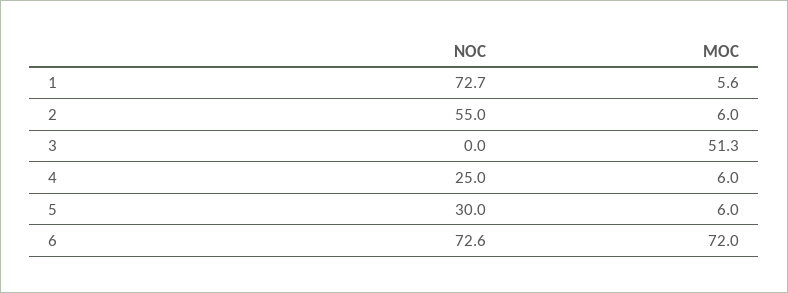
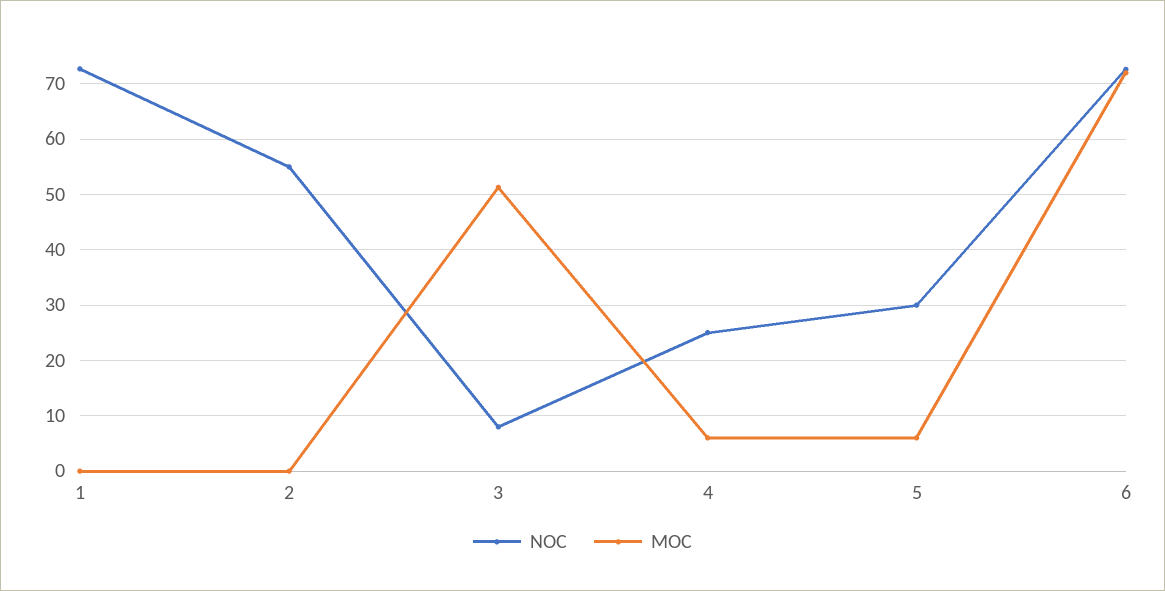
  {
    "NOC": {
      "1": 72.7,
      "2": 55,
-     "3": 0,
+     "3": 8,
      "4": 25,
      "5": 30,
      "6": 72.6
    },
    "MOC": {
-     "1": 5.6,
+     "1": 0,
-     "2": 6,
+     "2": 0,
      "3": 51.3,
      "4": 6,
      "5": 6,
      "6": 72
    }
  }

